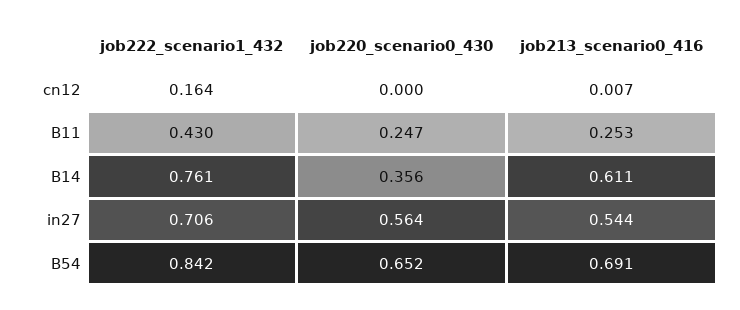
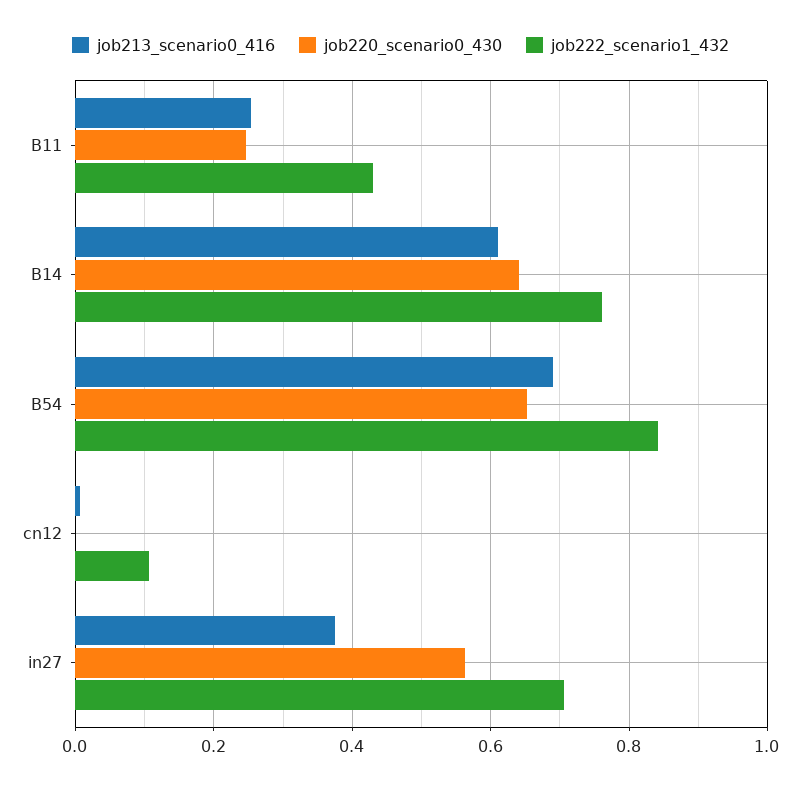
  {
    "job222_scenario1_432": {
-     "cn12": 0.164,
+     "cn12": 0.1,
      "B11": 0.43,
      "B14": 0.761,
      "in27": 0.706,
      "B54": 0.842
    },
    "job220_scenario0_430": {
      "cn12": 0,
      "B11": 0.247,
-     "B14": 0.356,
+     "B14": 0.64,
      "in27": 0.564,
      "B54": 0.652
    },
    "job213_scenario0_416": {
      "cn12": 0.007,
      "B11": 0.253,
      "B14": 0.611,
-     "in27": 0.544,
+     "in27": 0.38,
      "B54": 0.691
    }
  }

